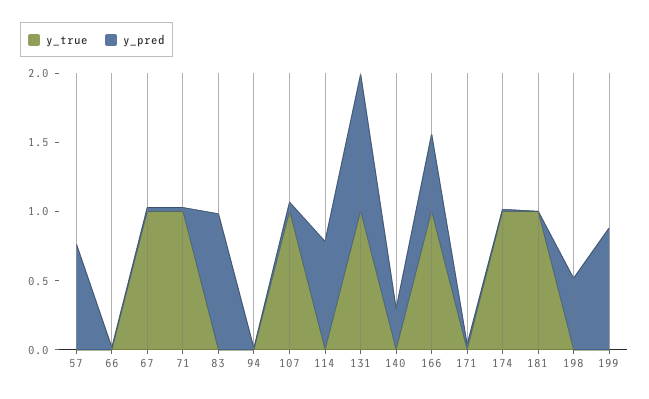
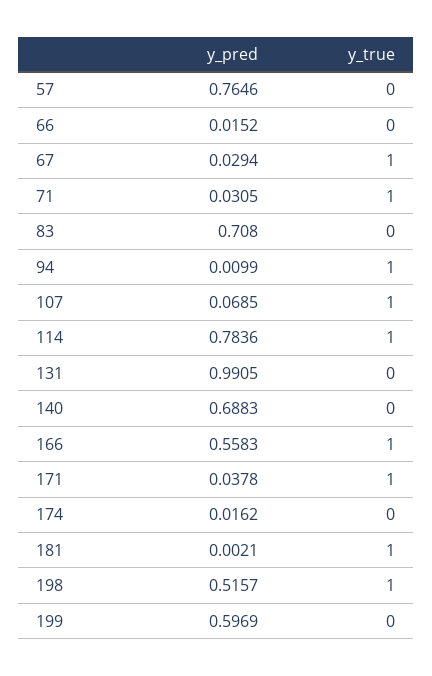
  {
    "y_true": {
      "57": 0,
      "66": 0,
      "67": 1,
      "71": 1,
      "83": 0,
-     "94": 0,
+     "94": 1,
      "107": 1,
-     "114": 0,
+     "114": 1,
-     "131": 1,
+     "131": 0,
      "140": 0,
      "166": 1,
-     "171": 0,
+     "171": 1,
-     "174": 1,
+     "174": 0,
      "181": 1,
-     "198": 0,
+     "198": 1,
      "199": 0
    },
    "y_pred": {
      "57": 0.7646,
      "66": 0.0152,
      "67": 0.0294,
      "71": 0.0305,
-     "83": 1,
+     "83": 0.708,
      "94": 0.0099,
      "107": 0.0685,
      "114": 0.7836,
      "131": 0.9905,
-     "140": 0.3,
+     "140": 0.6883,
      "166": 0.5583,
      "171": 0.0378,
      "174": 0.0162,
      "181": 0.0021,
      "198": 0.5157,
-     "199": 0.9
+     "199": 0.5969
    }
  }

